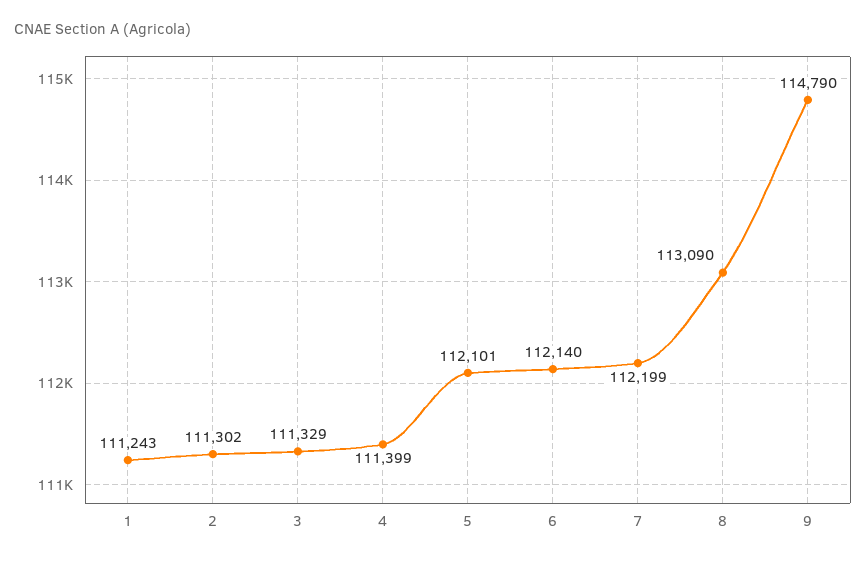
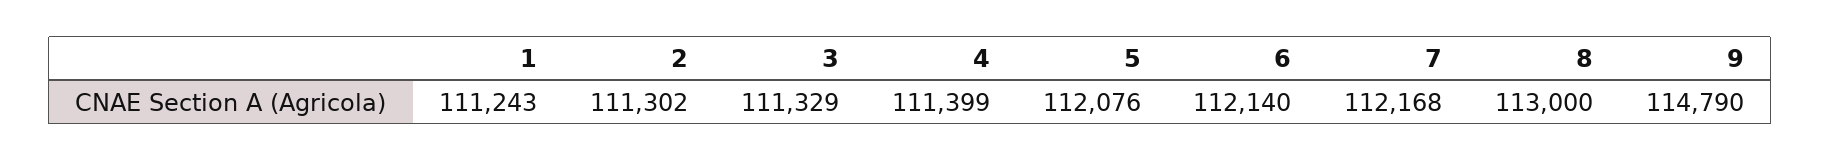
  {
    "1": 111243,
    "2": 111302,
    "3": 111329,
    "4": 111399,
-   "5": 112101,
+   "5": 112076,
    "6": 112140,
-   "7": 112199,
+   "7": 112168,
-   "8": 113090,
+   "8": 113000,
    "9": 114790
  }

